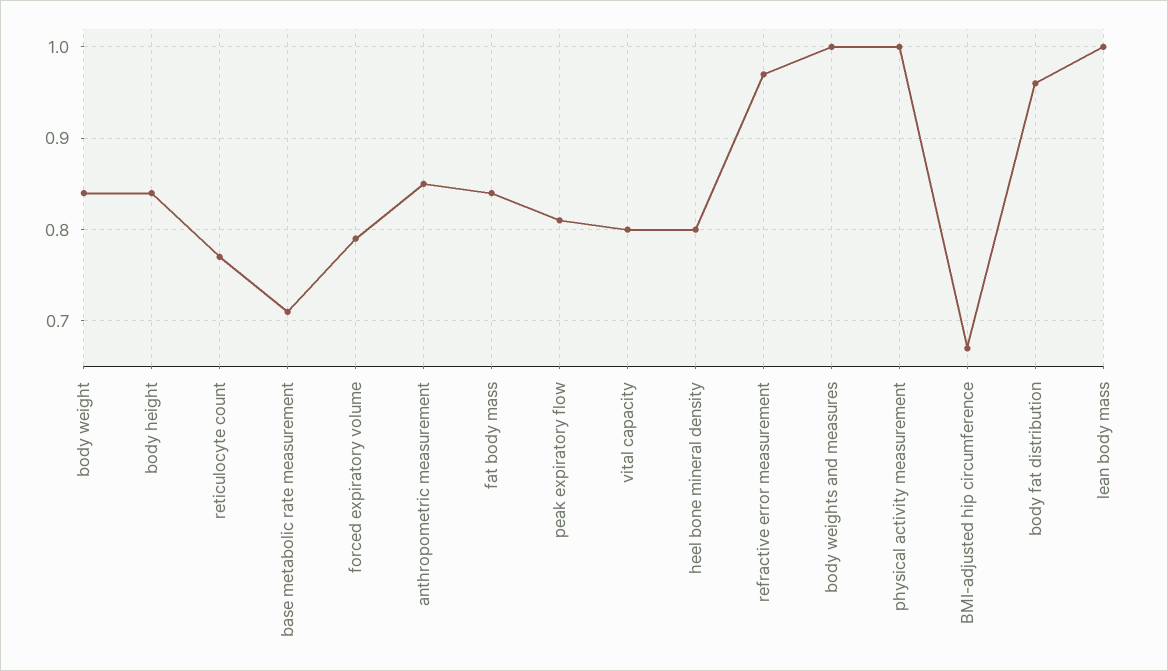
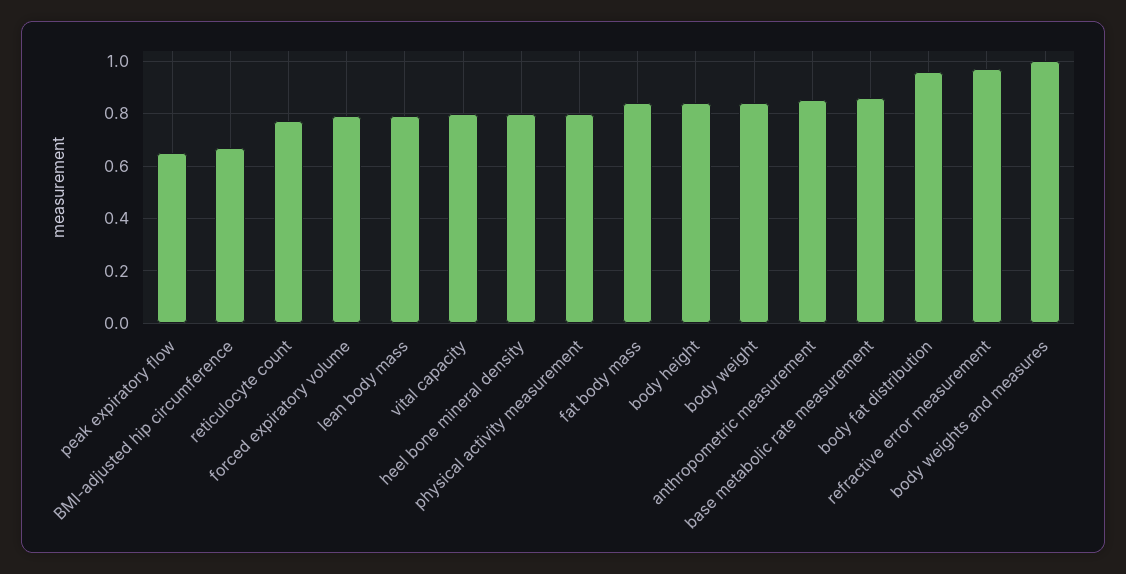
  {
    "body weight": 0.84,
    "body height": 0.84,
    "reticulocyte count": 0.77,
-   "base metabolic rate measurement": 0.71,
+   "base metabolic rate measurement": 0.85,
    "forced expiratory volume": 0.79,
    "anthropometric measurement": 0.85,
    "fat body mass": 0.84,
-   "peak expiratory flow": 0.81,
+   "peak expiratory flow": 0.65,
    "vital capacity": 0.8,
    "heel bone mineral density": 0.8,
    "refractive error measurement": 0.97,
    "body weights and measures": 1,
-   "physical activity measurement": 1,
+   "physical activity measurement": 0.8,
    "BMI-adjusted hip circumference": 0.67,
    "body fat distribution": 0.96,
-   "lean body mass": 1
+   "lean body mass": 0.8
  }

